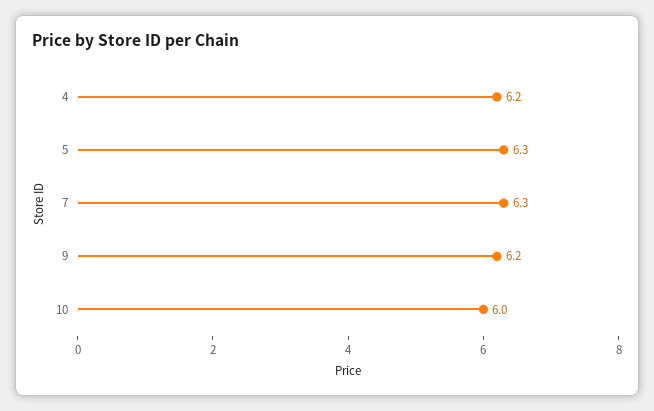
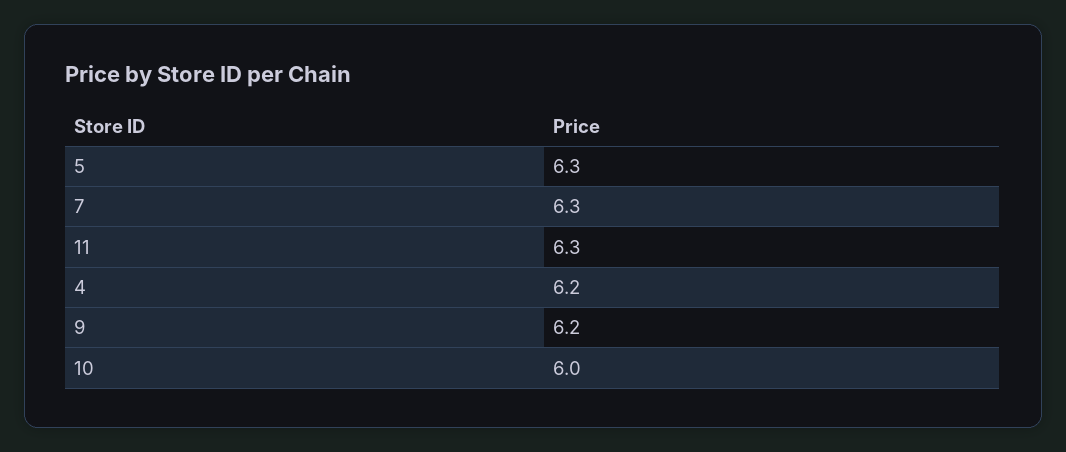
  {
    "4": 6.2,
    "5": 6.3,
    "7": 6.3,
    "9": 6.2,
-   "10": 6
+   "10": 6,
+   "11": 6.3
  }

